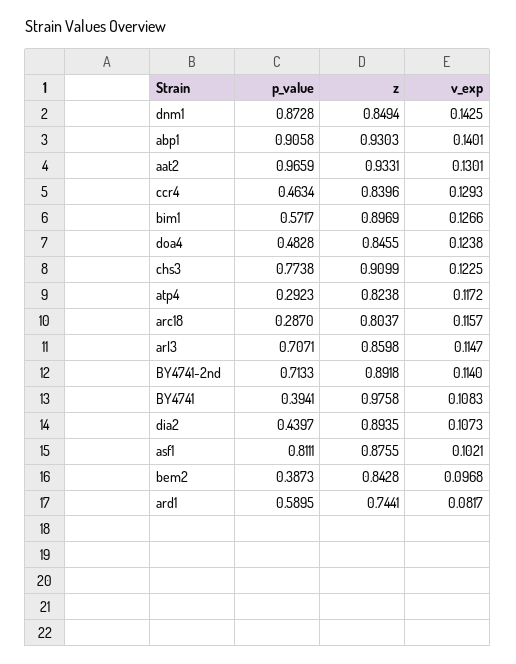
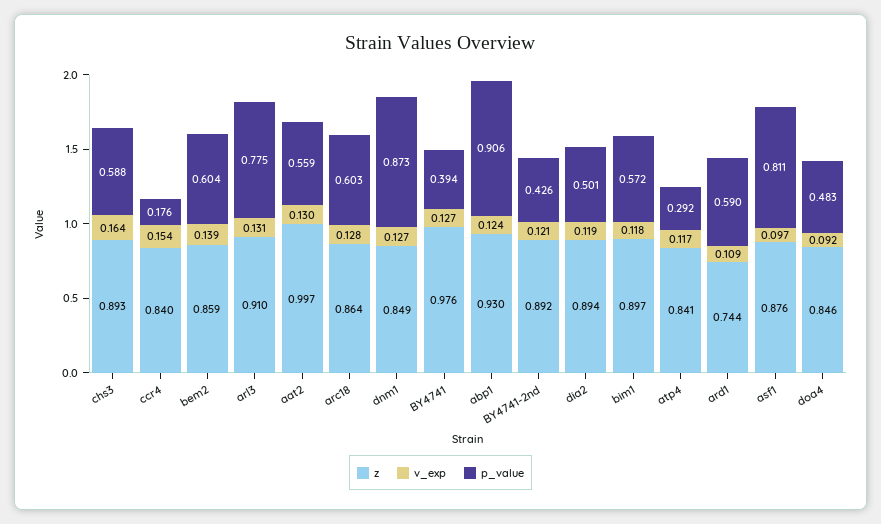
  {
    "p_value": {
      "dnm1": 0.8728,
      "abp1": 0.9058,
-     "aat2": 0.9659,
+     "aat2": 0.559,
-     "ccr4": 0.4634,
+     "ccr4": 0.176,
      "bim1": 0.5717,
      "doa4": 0.4828,
-     "chs3": 0.7738,
+     "chs3": 0.588,
      "atp4": 0.2923,
-     "arc18": 0.287,
+     "arc18": 0.603,
-     "arl3": 0.7071,
+     "arl3": 0.775,
-     "BY4741-2nd": 0.7133,
+     "BY4741-2nd": 0.426,
      "BY4741": 0.3941,
-     "dia2": 0.4397,
+     "dia2": 0.501,
      "asf1": 0.8111,
-     "bem2": 0.3873,
+     "bem2": 0.604,
      "ard1": 0.5895
    },
    "z": {
      "dnm1": 0.8494,
      "abp1": 0.9303,
-     "aat2": 0.9331,
+     "aat2": 0.997,
      "ccr4": 0.8396,
      "bim1": 0.8969,
      "doa4": 0.8455,
-     "chs3": 0.9099,
+     "chs3": 0.893,
-     "atp4": 0.8238,
+     "atp4": 0.841,
-     "arc18": 0.8037,
+     "arc18": 0.864,
-     "arl3": 0.8598,
+     "arl3": 0.91,
      "BY4741-2nd": 0.8918,
      "BY4741": 0.9758,
      "dia2": 0.8935,
      "asf1": 0.8755,
-     "bem2": 0.8428,
+     "bem2": 0.859,
      "ard1": 0.7441
    },
    "v_exp": {
-     "dnm1": 0.1425,
+     "dnm1": 0.127,
-     "abp1": 0.1401,
+     "abp1": 0.124,
      "aat2": 0.1301,
-     "ccr4": 0.1293,
+     "ccr4": 0.154,
-     "bim1": 0.1266,
+     "bim1": 0.118,
-     "doa4": 0.1238,
+     "doa4": 0.092,
-     "chs3": 0.1225,
+     "chs3": 0.164,
      "atp4": 0.1172,
-     "arc18": 0.1157,
+     "arc18": 0.128,
-     "arl3": 0.1147,
+     "arl3": 0.131,
-     "BY4741-2nd": 0.114,
+     "BY4741-2nd": 0.121,
-     "BY4741": 0.1083,
+     "BY4741": 0.127,
-     "dia2": 0.1073,
+     "dia2": 0.119,
-     "asf1": 0.1021,
+     "asf1": 0.097,
-     "bem2": 0.0968,
+     "bem2": 0.139,
-     "ard1": 0.0817
+     "ard1": 0.109
    }
  }

